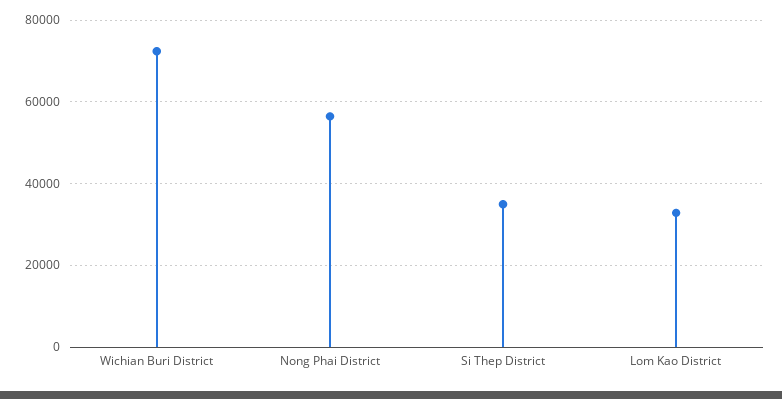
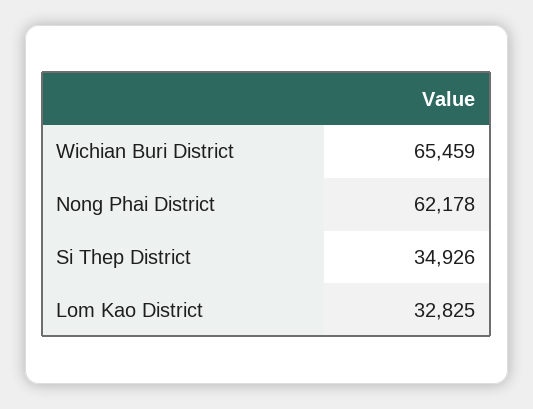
  {
-   "Wichian Buri District": 72000,
+   "Wichian Buri District": 65459,
-   "Nong Phai District": 56000,
+   "Nong Phai District": 62178,
    "Si Thep District": 34926,
    "Lom Kao District": 32825
  }

